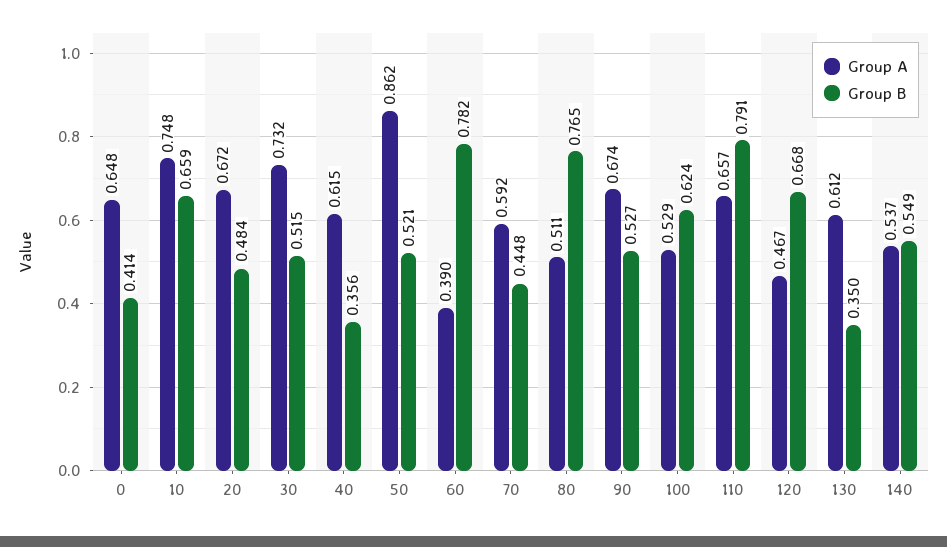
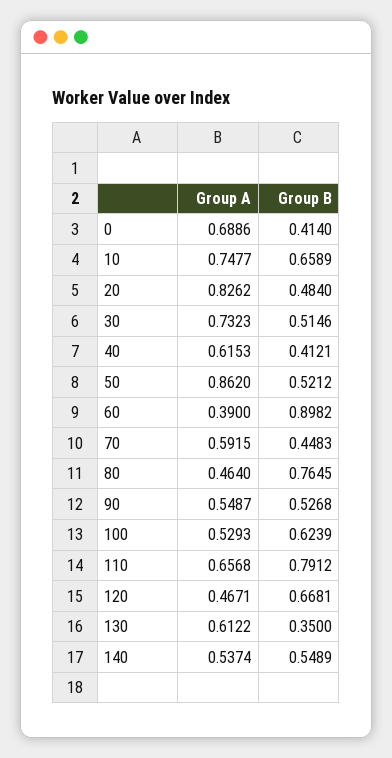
  {
    "Group A": {
-     "0": 0.648,
+     "0": 0.6886,
      "10": 0.7477,
-     "20": 0.672,
+     "20": 0.8262,
      "30": 0.7323,
      "40": 0.6153,
      "50": 0.862,
      "60": 0.39,
      "70": 0.5915,
-     "80": 0.511,
+     "80": 0.464,
-     "90": 0.674,
+     "90": 0.5487,
      "100": 0.5293,
      "110": 0.6568,
      "120": 0.4671,
      "130": 0.6122,
      "140": 0.5374
    },
    "Group B": {
      "0": 0.414,
      "10": 0.6589,
      "20": 0.484,
      "30": 0.5146,
-     "40": 0.356,
+     "40": 0.4121,
      "50": 0.5212,
-     "60": 0.782,
+     "60": 0.8982,
      "70": 0.4483,
      "80": 0.7645,
      "90": 0.5268,
      "100": 0.6239,
      "110": 0.7912,
      "120": 0.6681,
      "130": 0.35,
      "140": 0.5489
    }
  }

